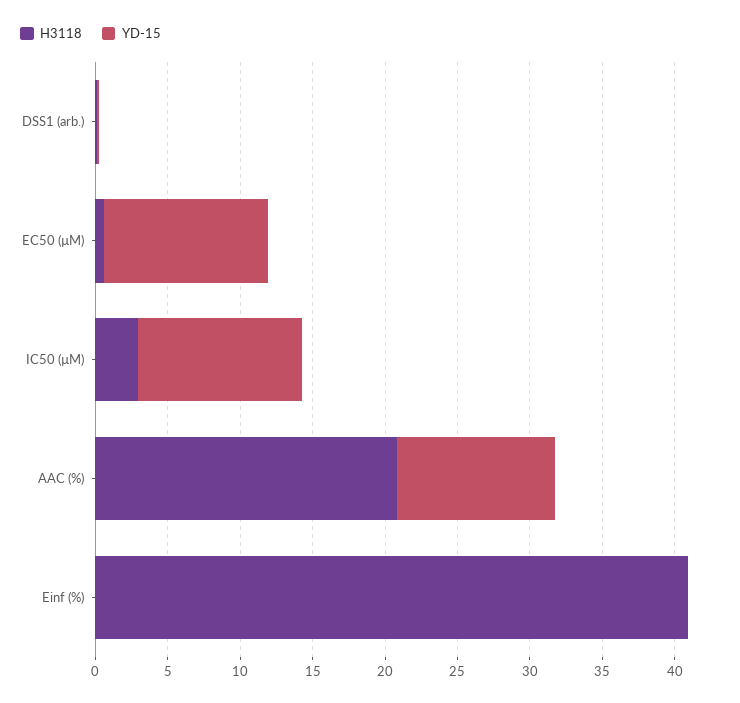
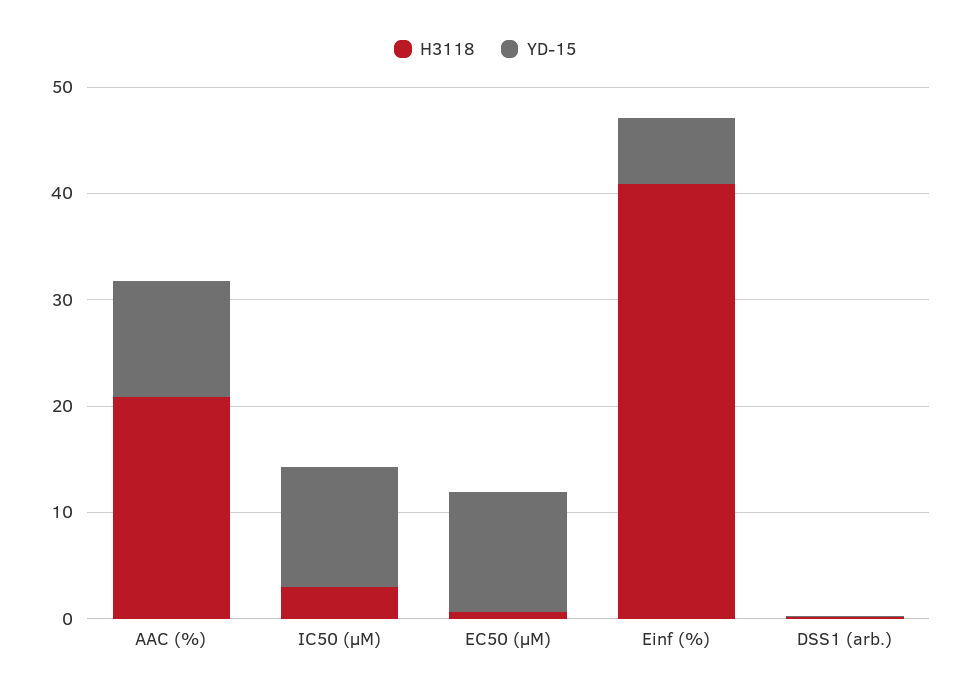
  {
    "H3118": {
      "DSS1 (arb.)": 0,
      "EC50 (µM)": 1,
      "IC50 (µM)": 3,
      "AAC (%)": 21,
      "Einf (%)": 41
    },
    "YD-15": {
      "DSS1 (arb.)": 0,
      "EC50 (µM)": 11,
      "IC50 (µM)": 11,
      "AAC (%)": 11,
-     "Einf (%)": 0
+     "Einf (%)": 6
    }
  }

